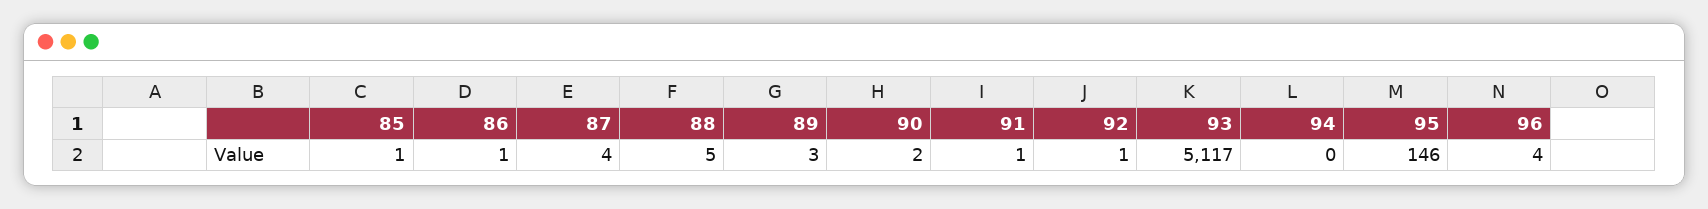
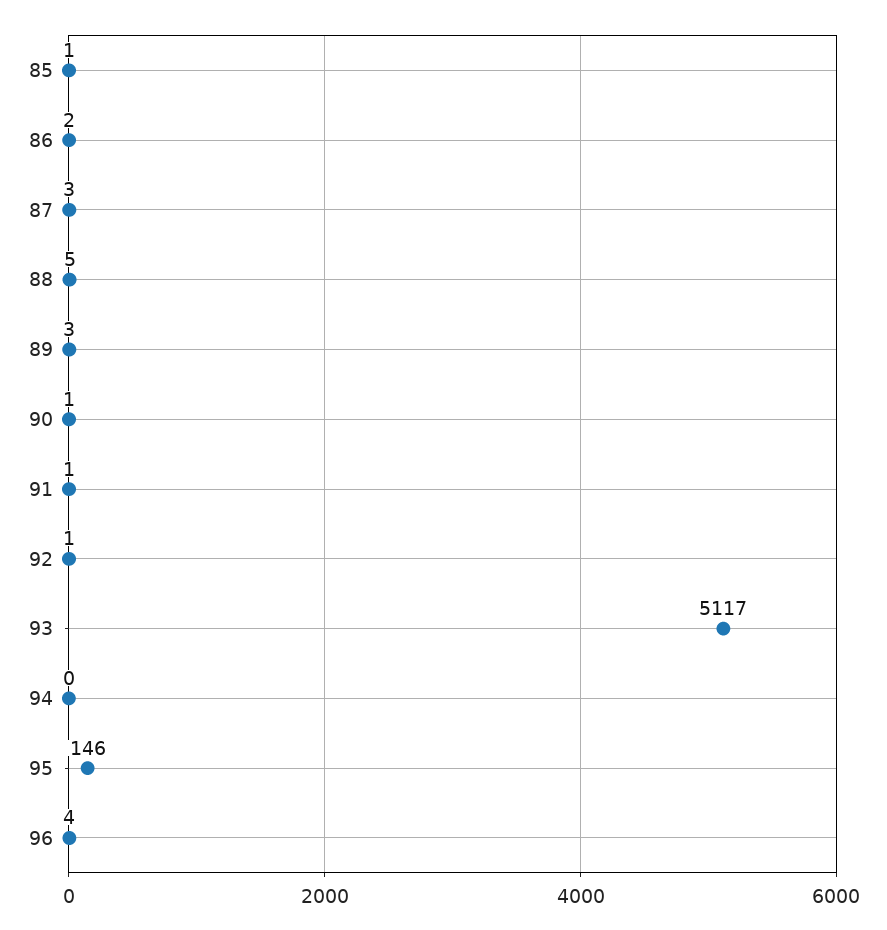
  {
    "85": 1,
-   "86": 1,
+   "86": 2,
-   "87": 4,
+   "87": 3,
    "88": 5,
    "89": 3,
-   "90": 2,
+   "90": 1,
    "91": 1,
    "92": 1,
    "93": 5117,
    "94": 0,
    "95": 146,
    "96": 4
  }

